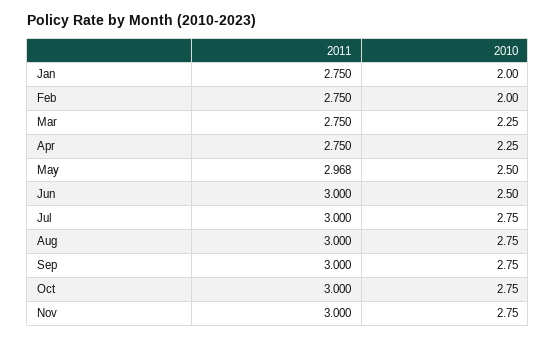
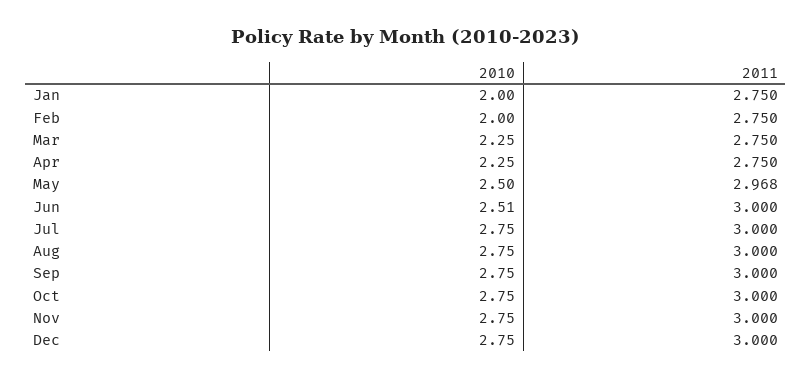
  {
    "2011": {
      "Jan": 2.75,
      "Feb": 2.75,
      "Mar": 2.75,
      "Apr": 2.75,
      "May": 2.968,
      "Jun": 3,
      "Jul": 3,
      "Aug": 3,
      "Sep": 3,
      "Oct": 3,
-     "Nov": 3
+     "Nov": 3,
+     "Dec": 3
    },
    "2010": {
      "Jan": 2,
      "Feb": 2,
      "Mar": 2.25,
      "Apr": 2.25,
      "May": 2.5,
-     "Jun": 2.5,
+     "Jun": 2.51,
      "Jul": 2.75,
      "Aug": 2.75,
      "Sep": 2.75,
      "Oct": 2.75,
-     "Nov": 2.75
+     "Nov": 2.75,
+     "Dec": 2.75
    }
  }

